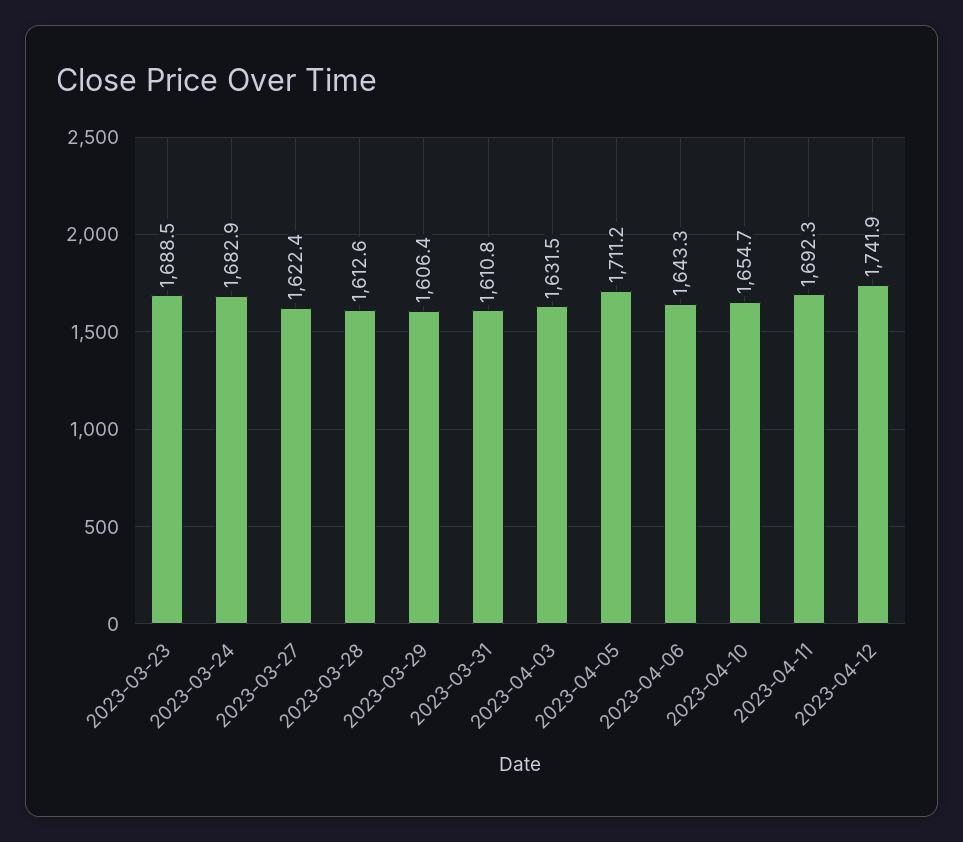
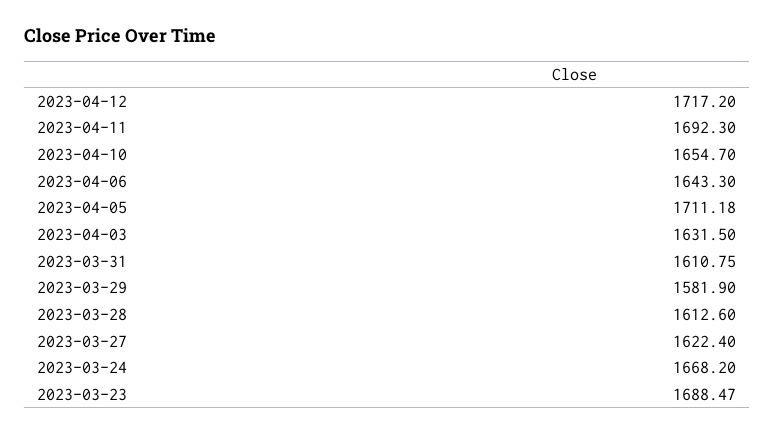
  {
    "2023-03-23": 1688.47,
-   "2023-03-24": 1682.9,
+   "2023-03-24": 1668.2,
    "2023-03-27": 1622.4,
    "2023-03-28": 1612.6,
-   "2023-03-29": 1606.4,
+   "2023-03-29": 1581.9,
    "2023-03-31": 1610.75,
    "2023-04-03": 1631.5,
    "2023-04-05": 1711.18,
    "2023-04-06": 1643.3,
    "2023-04-10": 1654.7,
    "2023-04-11": 1692.3,
-   "2023-04-12": 1741.9
+   "2023-04-12": 1717.2
  }

